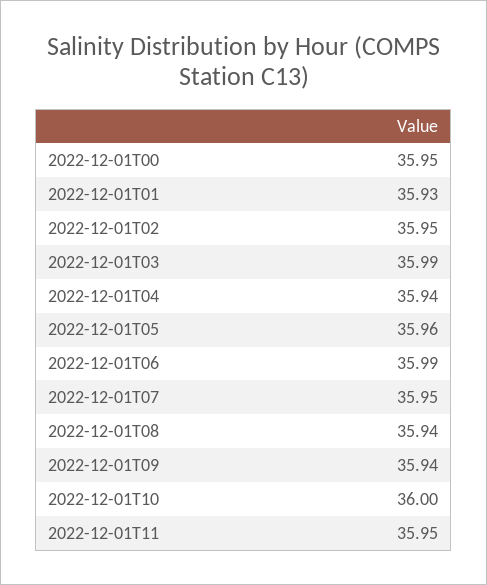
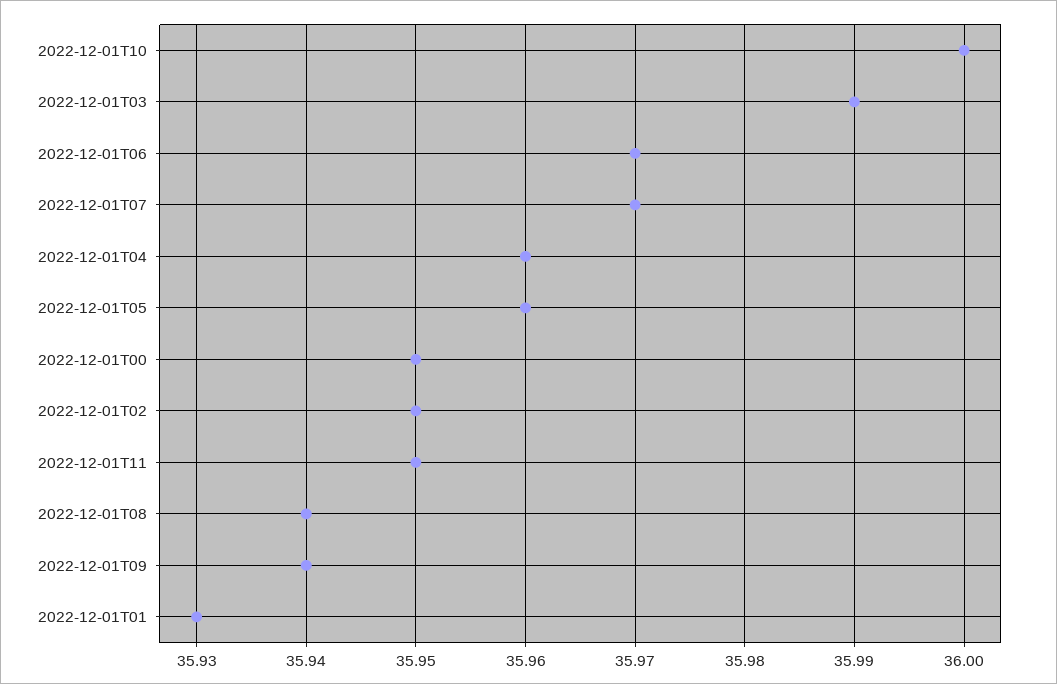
  {
    "2022-12-01T00": 35.95,
    "2022-12-01T01": 35.93,
    "2022-12-01T02": 35.95,
    "2022-12-01T03": 35.99,
-   "2022-12-01T04": 35.94,
+   "2022-12-01T04": 35.96,
    "2022-12-01T05": 35.96,
-   "2022-12-01T06": 35.99,
+   "2022-12-01T06": 35.97,
-   "2022-12-01T07": 35.95,
+   "2022-12-01T07": 35.97,
    "2022-12-01T08": 35.94,
    "2022-12-01T09": 35.94,
    "2022-12-01T10": 36,
    "2022-12-01T11": 35.95
  }

